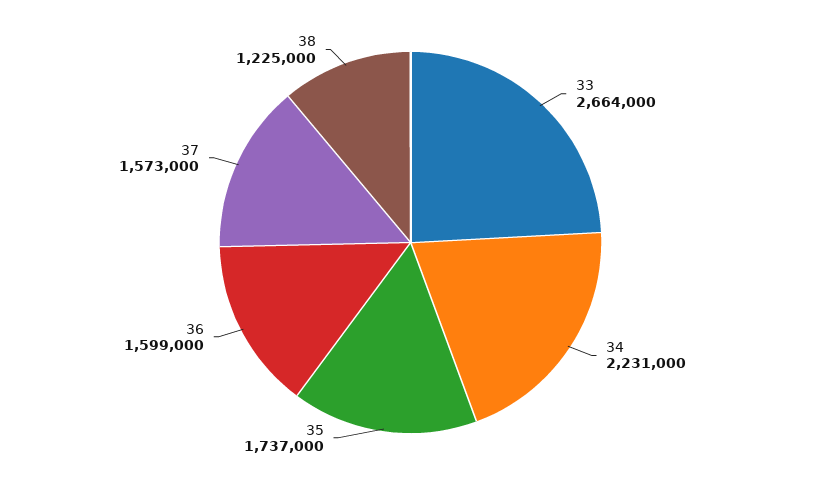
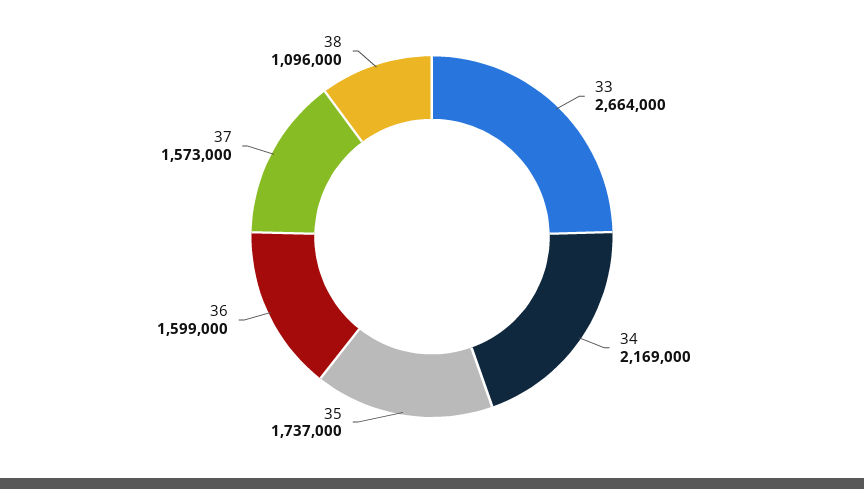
  {
    "33": 2664000,
-   "34": 2231000,
+   "34": 2169000,
    "35": 1737000,
    "36": 1599000,
    "37": 1573000,
-   "38": 1225000
+   "38": 1096000
  }

